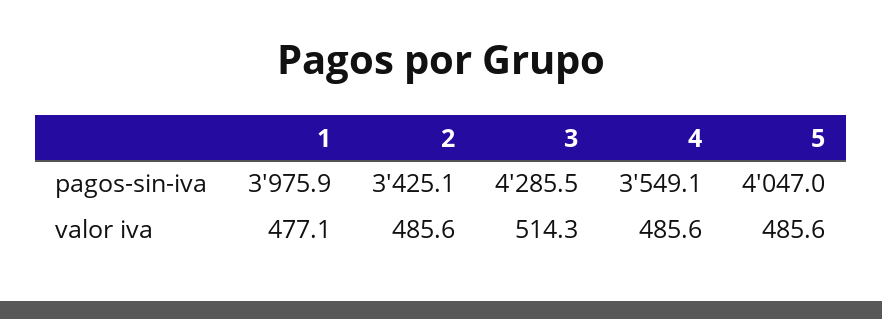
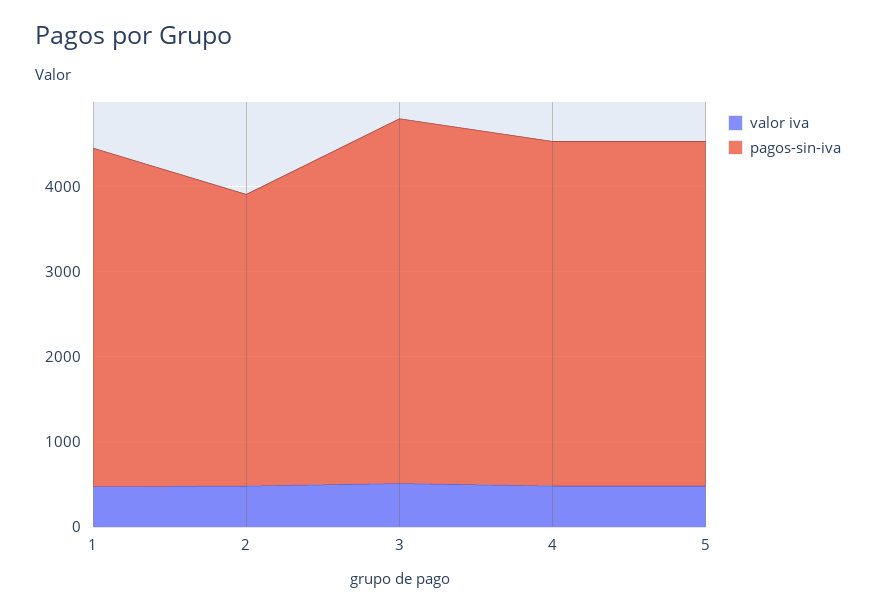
  {
    "pagos-sin-iva": {
      "1": 3975.9,
      "2": 3425.1,
      "3": 4285.5,
-     "4": 3549.1,
+     "4": 4000,
      "5": 4047
    },
    "valor iva": {
      "1": 477.1,
      "2": 485.6,
      "3": 514.3,
      "4": 485.6,
      "5": 485.6
    }
  }

